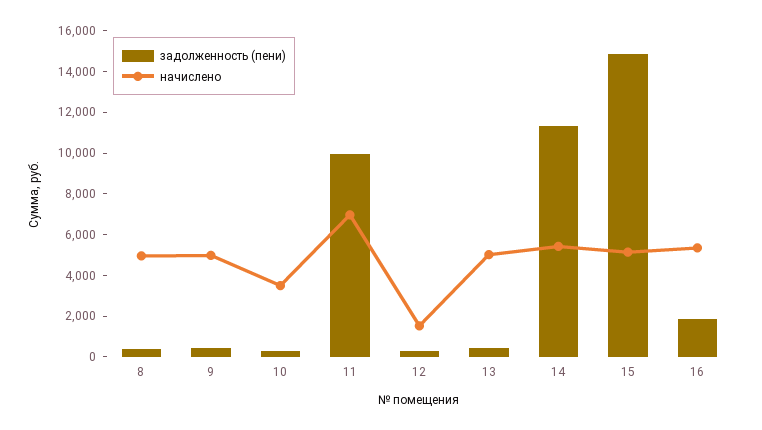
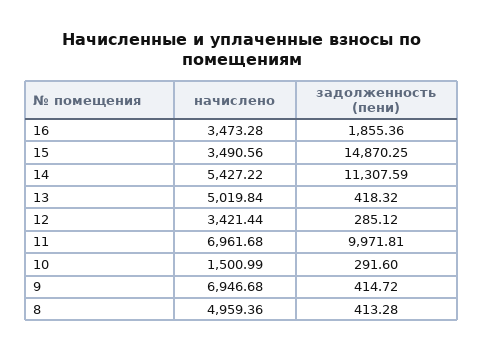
  {
    "задолженность (пени)": {
      "8": 413.28,
      "9": 414.72,
      "10": 291.6,
      "11": 9971.81,
      "12": 285.12,
      "13": 418.32,
      "14": 11307.59,
      "15": 14870.25,
      "16": 1855.36
    },
    "начислено": {
      "8": 4959.36,
-     "9": 5000,
+     "9": 6946.68,
-     "10": 3500,
+     "10": 1500.99,
      "11": 6961.68,
-     "12": 1500,
+     "12": 3421.44,
      "13": 5019.84,
      "14": 5427.22,
-     "15": 5000,
+     "15": 3490.56,
-     "16": 5500
+     "16": 3473.28
    }
  }

